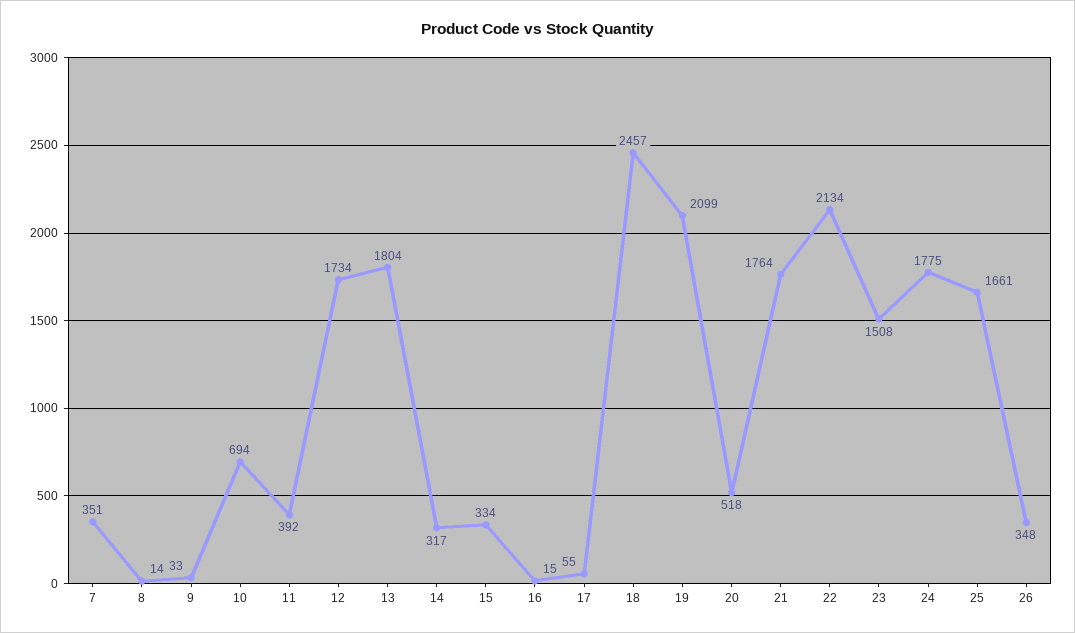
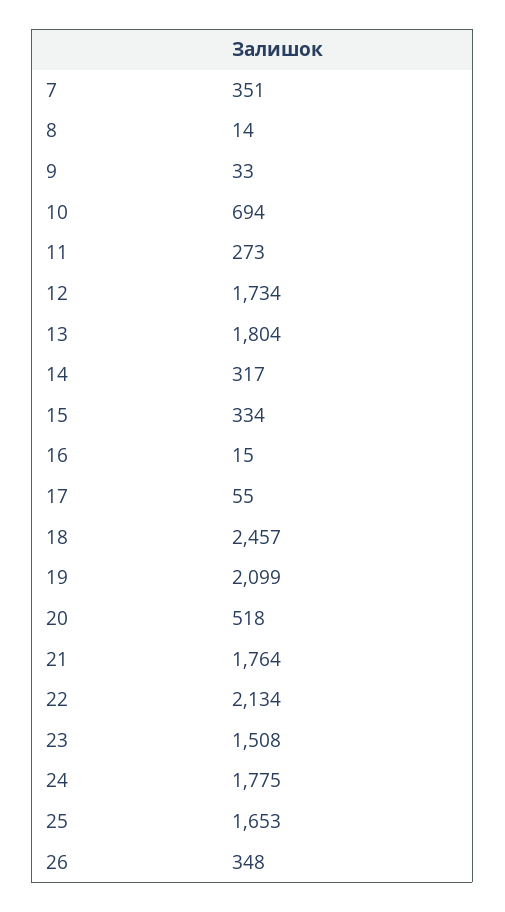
  {
    "7": 351,
    "8": 14,
    "9": 33,
    "10": 694,
-   "11": 392,
+   "11": 273,
    "12": 1734,
    "13": 1804,
    "14": 317,
    "15": 334,
    "16": 15,
    "17": 55,
    "18": 2457,
    "19": 2099,
    "20": 518,
    "21": 1764,
    "22": 2134,
    "23": 1508,
    "24": 1775,
-   "25": 1661,
+   "25": 1653,
    "26": 348
  }

